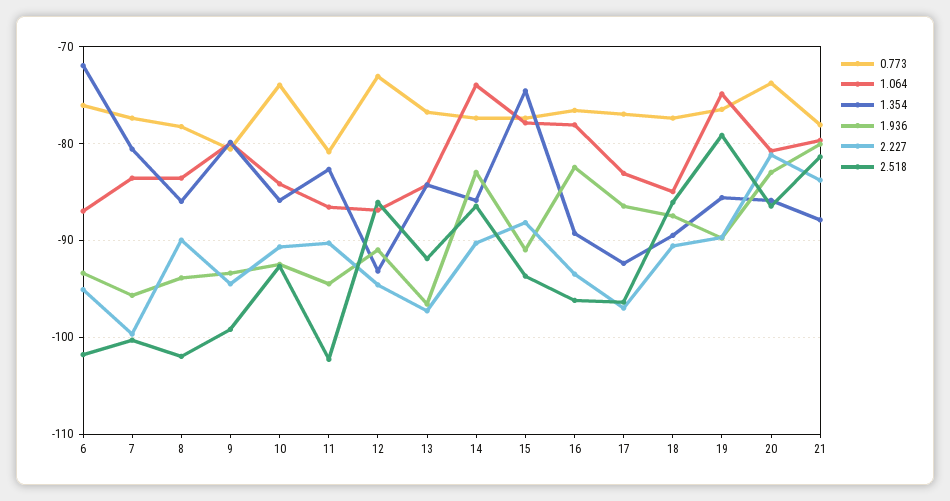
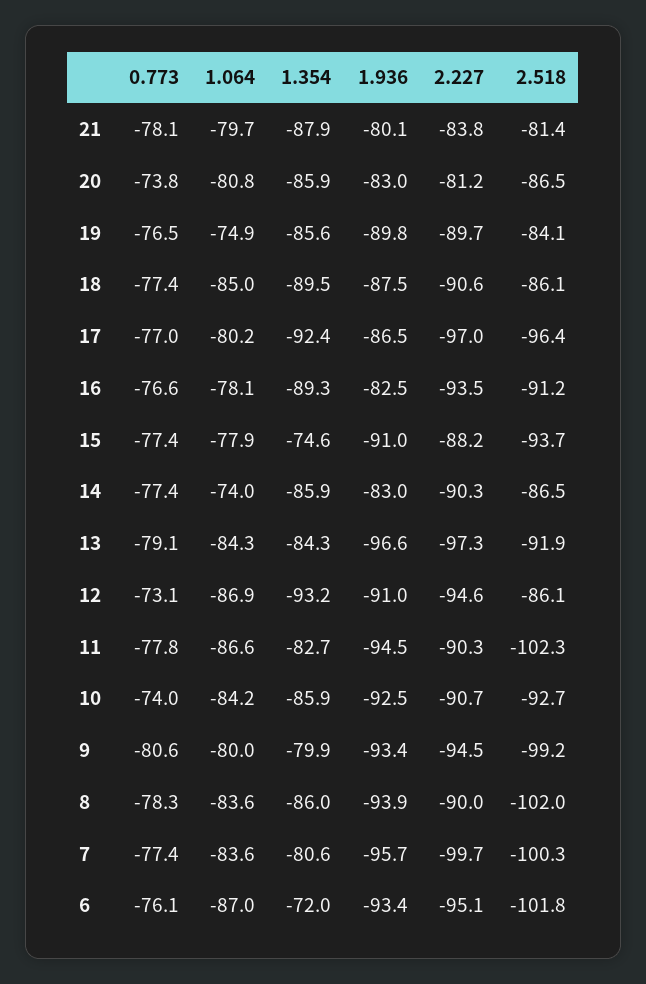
  {
    "0.773": {
      "6": -76.1,
      "7": -77.4,
      "8": -78.3,
      "9": -80.6,
      "10": -74,
-     "11": -81,
+     "11": -77.8,
      "12": -73.1,
-     "13": -77,
+     "13": -79.1,
      "14": -77.4,
      "15": -77.4,
      "16": -76.6,
      "17": -77,
      "18": -77.4,
      "19": -76.5,
      "20": -73.8,
      "21": -78.1
    },
    "1.064": {
      "6": -87,
      "7": -83.6,
      "8": -83.6,
      "9": -80,
      "10": -84.2,
      "11": -86.6,
      "12": -86.9,
      "13": -84.3,
      "14": -74,
      "15": -77.9,
      "16": -78.1,
-     "17": -83,
+     "17": -80.2,
      "18": -85,
      "19": -74.9,
      "20": -80.8,
      "21": -79.7
    },
    "1.354": {
      "6": -72,
      "7": -80.6,
      "8": -86,
      "9": -79.9,
      "10": -85.9,
      "11": -82.7,
      "12": -93.2,
      "13": -84.3,
      "14": -85.9,
      "15": -74.6,
      "16": -89.3,
      "17": -92.4,
      "18": -89.5,
      "19": -85.6,
      "20": -85.9,
      "21": -87.9
    },
    "1.936": {
      "6": -93.4,
      "7": -95.7,
      "8": -93.9,
      "9": -93.4,
      "10": -92.5,
      "11": -94.5,
      "12": -91,
      "13": -96.6,
      "14": -83,
      "15": -91,
      "16": -82.5,
      "17": -86.5,
      "18": -87.5,
      "19": -89.8,
      "20": -83,
      "21": -80.1
    },
    "2.227": {
      "6": -95.1,
      "7": -99.7,
      "8": -90,
      "9": -94.5,
      "10": -90.7,
      "11": -90.3,
      "12": -94.6,
      "13": -97.3,
      "14": -90.3,
      "15": -88.2,
      "16": -93.5,
      "17": -97,
      "18": -90.6,
      "19": -89.7,
      "20": -81.2,
      "21": -83.8
    },
    "2.518": {
      "6": -101.8,
      "7": -100.3,
      "8": -102,
      "9": -99.2,
      "10": -92.7,
      "11": -102.3,
      "12": -86.1,
      "13": -91.9,
      "14": -86.5,
      "15": -93.7,
-     "16": -96,
+     "16": -91.2,
      "17": -96.4,
      "18": -86.1,
-     "19": -79,
+     "19": -84.1,
      "20": -86.5,
      "21": -81.4
    }
  }

